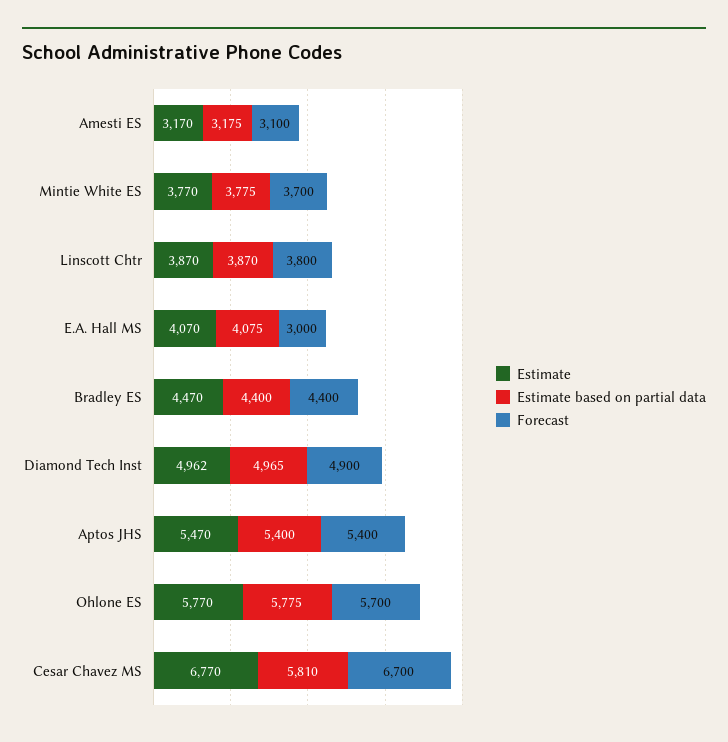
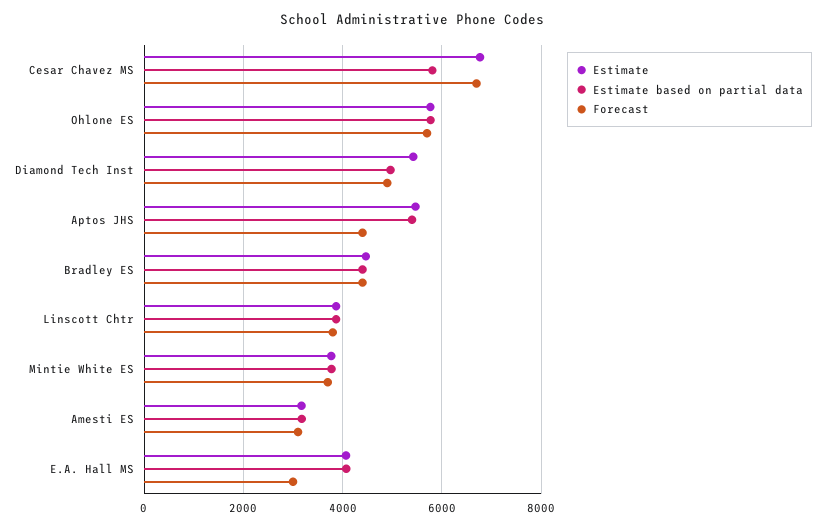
  {
    "Estimate": {
      "Amesti ES": 3170,
      "Mintie White ES": 3770,
      "Linscott Chtr": 3870,
      "E.A. Hall MS": 4070,
      "Bradley ES": 4470,
-     "Diamond Tech Inst": 4962,
+     "Diamond Tech Inst": 5400,
      "Aptos JHS": 5470,
      "Ohlone ES": 5770,
      "Cesar Chavez MS": 6770
    },
    "Estimate based on partial data": {
      "Amesti ES": 3175,
      "Mintie White ES": 3775,
      "Linscott Chtr": 3870,
      "E.A. Hall MS": 4075,
      "Bradley ES": 4400,
      "Diamond Tech Inst": 4965,
      "Aptos JHS": 5400,
      "Ohlone ES": 5775,
      "Cesar Chavez MS": 5810
    },
    "Forecast": {
      "Amesti ES": 3100,
      "Mintie White ES": 3700,
      "Linscott Chtr": 3800,
      "E.A. Hall MS": 3000,
      "Bradley ES": 4400,
      "Diamond Tech Inst": 4900,
-     "Aptos JHS": 5400,
+     "Aptos JHS": 4400,
      "Ohlone ES": 5700,
      "Cesar Chavez MS": 6700
    }
  }

